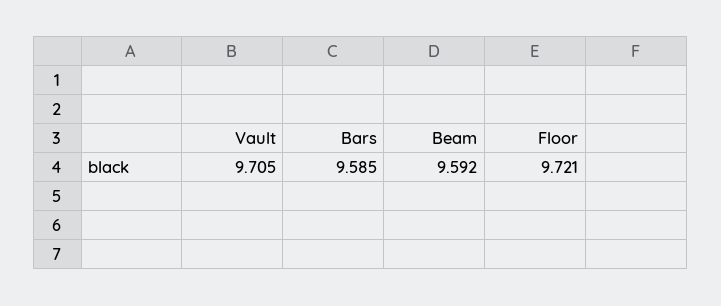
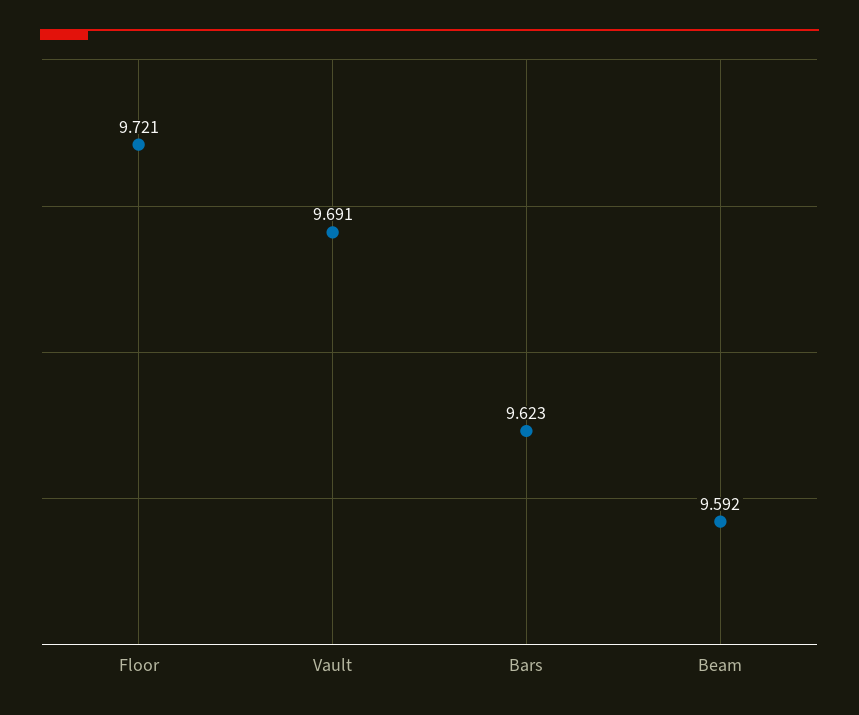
  {
-   "Vault": 9.705,
+   "Vault": 9.691,
-   "Bars": 9.585,
+   "Bars": 9.623,
    "Beam": 9.592,
    "Floor": 9.721
  }

